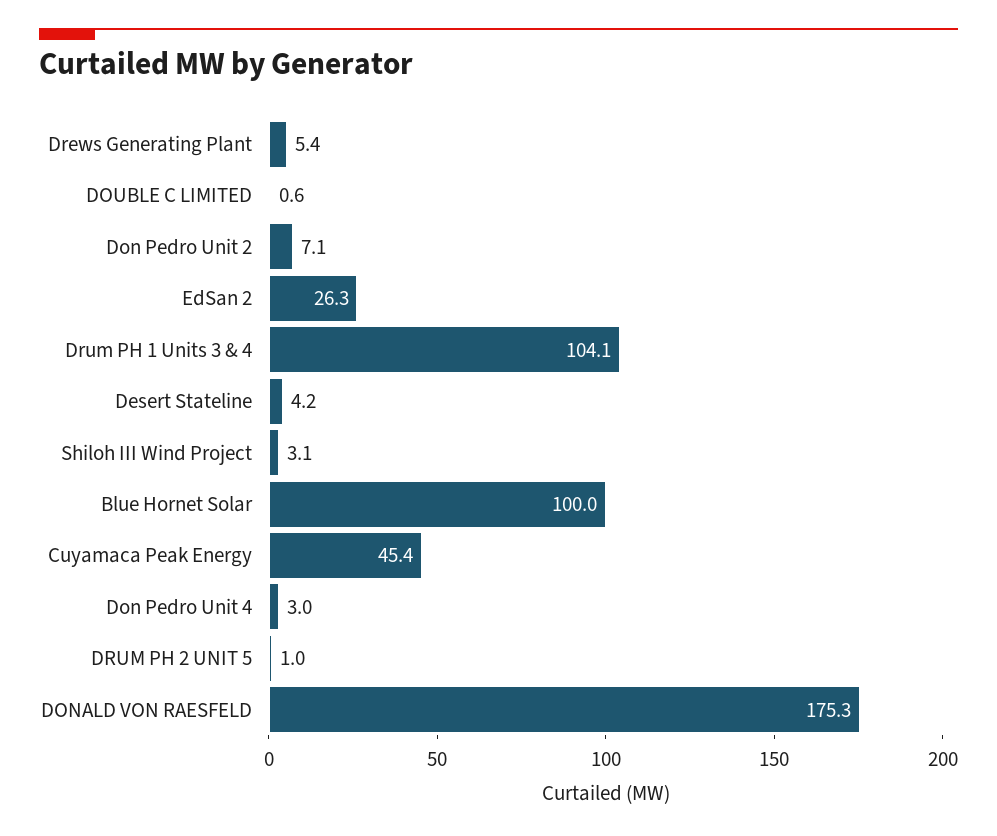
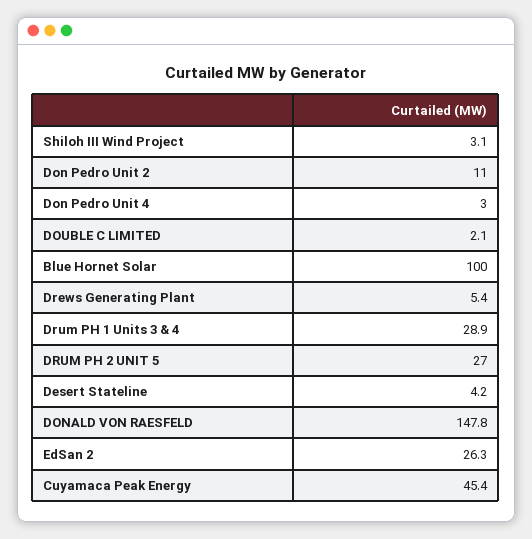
  {
    "Drews Generating Plant": 5.4,
-   "DOUBLE C LIMITED": 0.6,
+   "DOUBLE C LIMITED": 2.1,
-   "Don Pedro Unit 2": 7.1,
+   "Don Pedro Unit 2": 11,
    "EdSan 2": 26.3,
-   "Drum PH 1 Units 3 & 4": 104.1,
+   "Drum PH 1 Units 3 & 4": 28.9,
    "Desert Stateline": 4.2,
    "Shiloh III Wind Project": 3.1,
    "Blue Hornet Solar": 100,
    "Cuyamaca Peak Energy": 45.4,
    "Don Pedro Unit 4": 3,
-   "DRUM PH 2 UNIT 5": 1,
+   "DRUM PH 2 UNIT 5": 27,
-   "DONALD VON RAESFELD": 175.3
+   "DONALD VON RAESFELD": 147.8
  }

